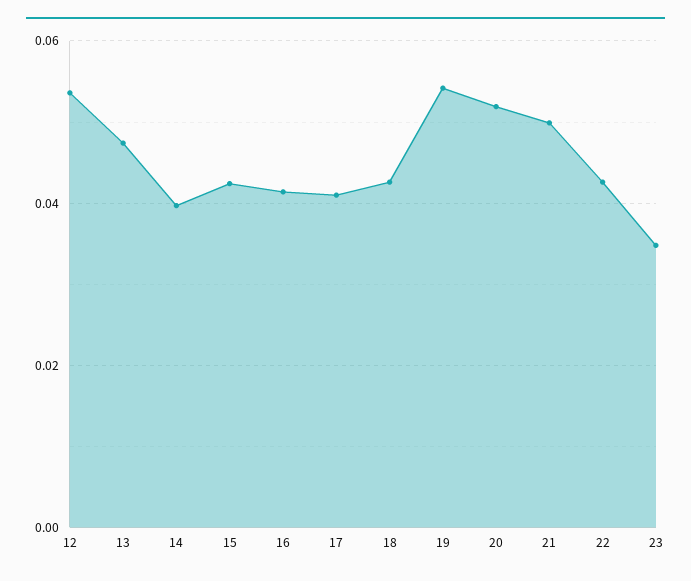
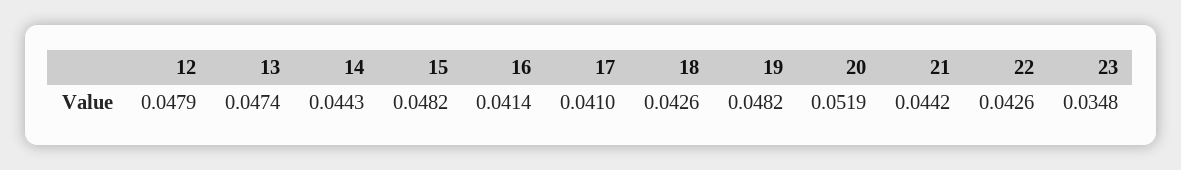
  {
-   "12": 0.054,
+   "12": 0.0479,
    "13": 0.0474,
-   "14": 0.04,
+   "14": 0.0443,
-   "15": 0.042,
+   "15": 0.0482,
    "16": 0.0414,
    "17": 0.041,
    "18": 0.0426,
-   "19": 0.054,
+   "19": 0.0482,
    "20": 0.0519,
-   "21": 0.05,
+   "21": 0.0442,
    "22": 0.0426,
    "23": 0.0348
  }

